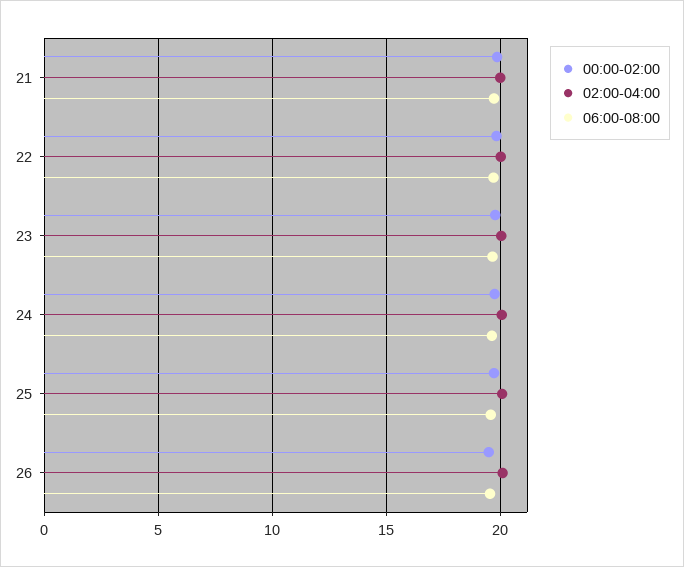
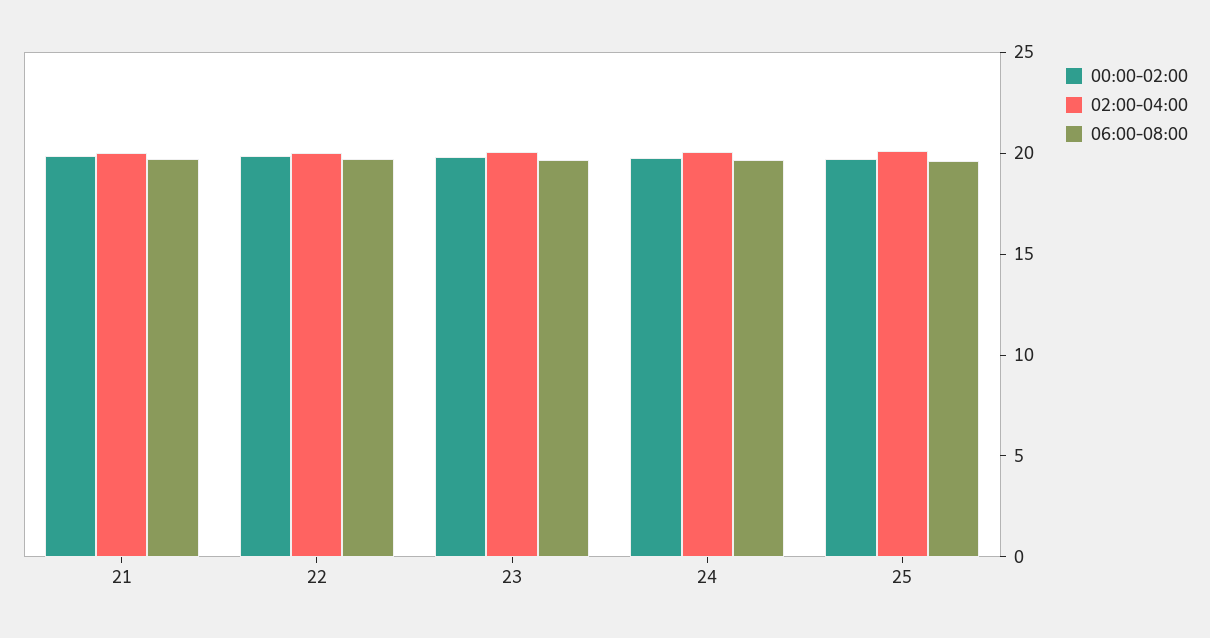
  {
    "00:00-02:00": {
      "21": 20,
      "22": 20,
      "23": 20,
      "24": 20,
-     "25": 19.5,
+     "25": 19.5
-     "26": 19.5
    },
    "02:00-04:00": {
      "21": 20,
      "22": 20,
      "23": 20,
      "24": 20,
-     "25": 20,
+     "25": 20
-     "26": 20
    },
    "06:00-08:00": {
      "21": 19.5,
      "22": 19.5,
      "23": 19.5,
      "24": 19.5,
-     "25": 19.5,
+     "25": 19.5
-     "26": 19.5
    }
  }

